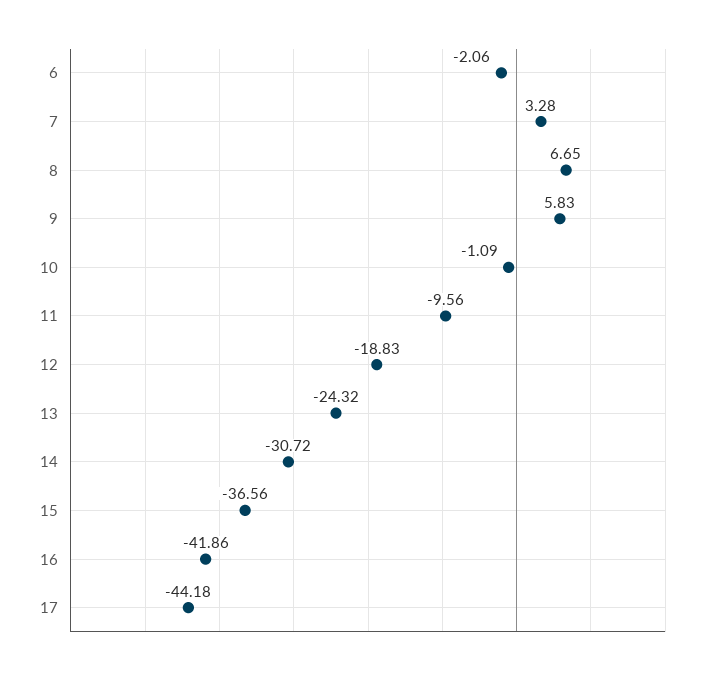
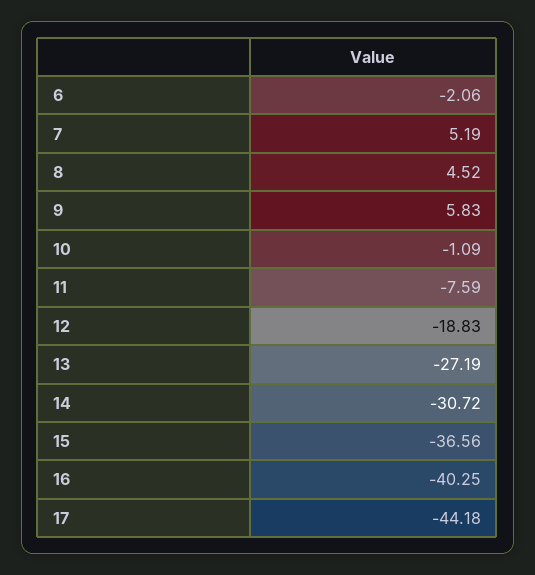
  {
    "6": -2.06,
-   "7": 3.28,
+   "7": 5.19,
-   "8": 6.65,
+   "8": 4.52,
    "9": 5.83,
    "10": -1.09,
-   "11": -9.56,
+   "11": -7.59,
    "12": -18.83,
-   "13": -24.32,
+   "13": -27.19,
    "14": -30.72,
    "15": -36.56,
-   "16": -41.86,
+   "16": -40.25,
    "17": -44.18
  }

